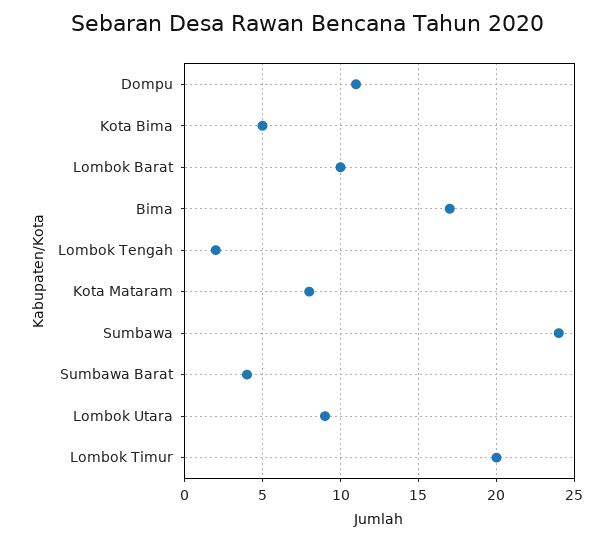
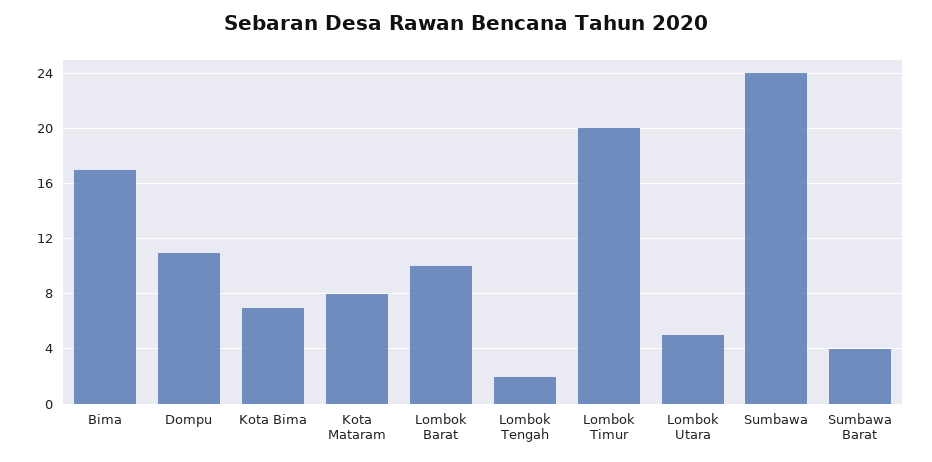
  {
    "Dompu": 11,
-   "Kota Bima": 5,
+   "Kota Bima": 7,
    "Lombok Barat": 10,
    "Bima": 17,
    "Lombok Tengah": 2,
    "Kota Mataram": 8,
    "Sumbawa": 24,
    "Sumbawa Barat": 4,
-   "Lombok Utara": 9,
+   "Lombok Utara": 5,
    "Lombok Timur": 20
  }

